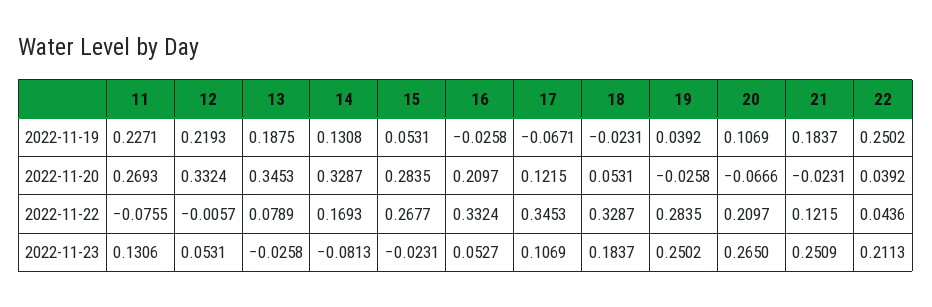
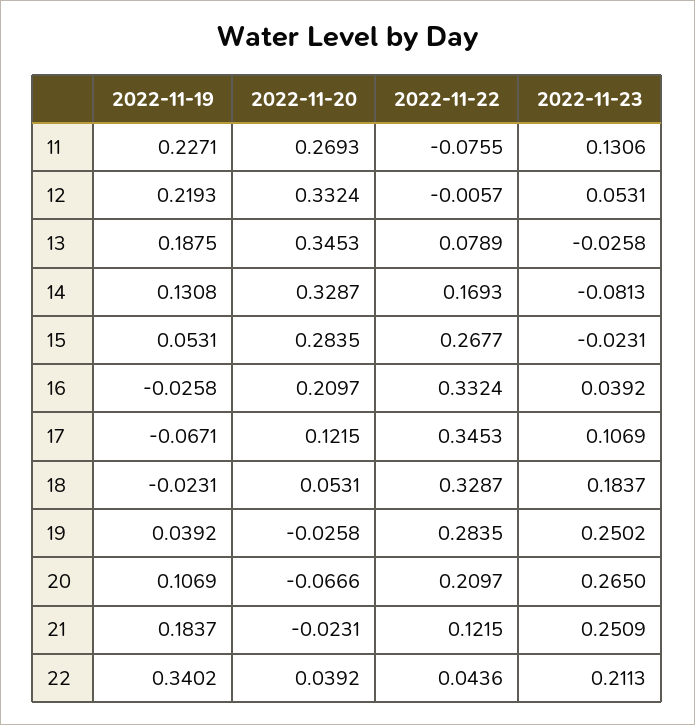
  {
    "11": {
      "2022-11-19": 0.2271,
      "2022-11-20": 0.2693,
      "2022-11-22": -0.0755,
      "2022-11-23": 0.1306
    },
    "12": {
      "2022-11-19": 0.2193,
      "2022-11-20": 0.3324,
      "2022-11-22": -0.0057,
      "2022-11-23": 0.0531
    },
    "13": {
      "2022-11-19": 0.1875,
      "2022-11-20": 0.3453,
      "2022-11-22": 0.0789,
      "2022-11-23": -0.0258
    },
    "14": {
      "2022-11-19": 0.1308,
      "2022-11-20": 0.3287,
      "2022-11-22": 0.1693,
      "2022-11-23": -0.0813
    },
    "15": {
      "2022-11-19": 0.0531,
      "2022-11-20": 0.2835,
      "2022-11-22": 0.2677,
      "2022-11-23": -0.0231
    },
    "16": {
      "2022-11-19": -0.0258,
      "2022-11-20": 0.2097,
      "2022-11-22": 0.3324,
-     "2022-11-23": 0.0527
+     "2022-11-23": 0.0392
    },
    "17": {
      "2022-11-19": -0.0671,
      "2022-11-20": 0.1215,
      "2022-11-22": 0.3453,
      "2022-11-23": 0.1069
    },
    "18": {
      "2022-11-19": -0.0231,
      "2022-11-20": 0.0531,
      "2022-11-22": 0.3287,
      "2022-11-23": 0.1837
    },
    "19": {
      "2022-11-19": 0.0392,
      "2022-11-20": -0.0258,
      "2022-11-22": 0.2835,
      "2022-11-23": 0.2502
    },
    "20": {
      "2022-11-19": 0.1069,
      "2022-11-20": -0.0666,
      "2022-11-22": 0.2097,
      "2022-11-23": 0.265
    },
    "21": {
      "2022-11-19": 0.1837,
      "2022-11-20": -0.0231,
      "2022-11-22": 0.1215,
      "2022-11-23": 0.2509
    },
    "22": {
-     "2022-11-19": 0.2502,
+     "2022-11-19": 0.3402,
      "2022-11-20": 0.0392,
      "2022-11-22": 0.0436,
      "2022-11-23": 0.2113
    }
  }

